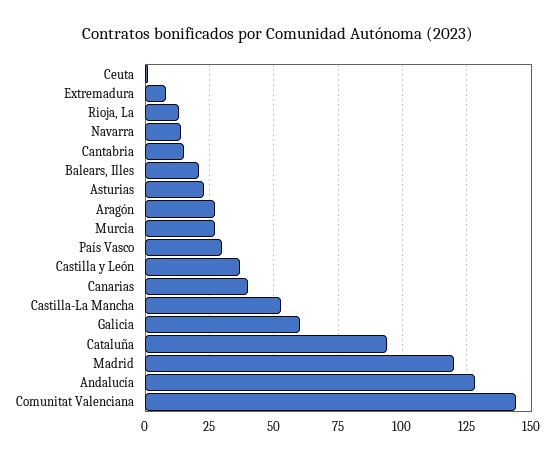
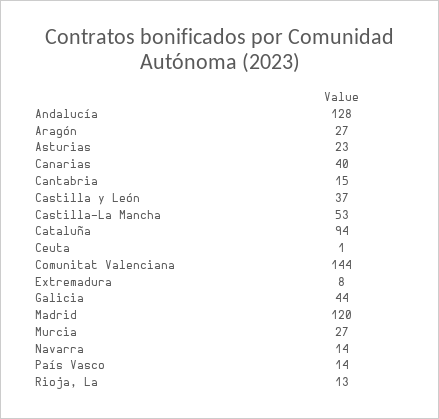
  {
    "Ceuta": 1,
    "Extremadura": 8,
    "Rioja, La": 13,
    "Navarra": 14,
    "Cantabria": 15,
-   "Balears, Illes": 20,
    "Asturias": 23,
    "Aragón": 27,
    "Murcia": 27,
-   "País Vasco": 30,
+   "País Vasco": 14,
    "Castilla y León": 37,
    "Canarias": 40,
    "Castilla-La Mancha": 53,
-   "Galicia": 60,
+   "Galicia": 44,
    "Cataluña": 94,
    "Madrid": 120,
    "Andalucía": 128,
    "Comunitat Valenciana": 144
  }

